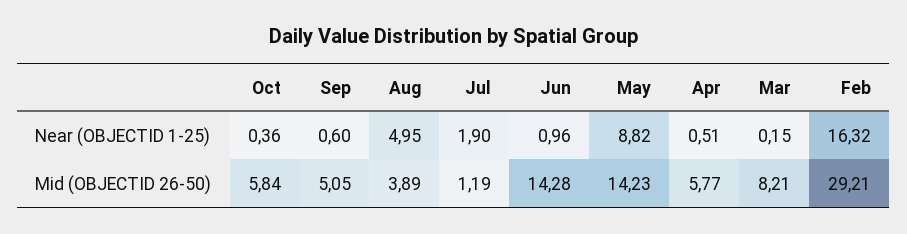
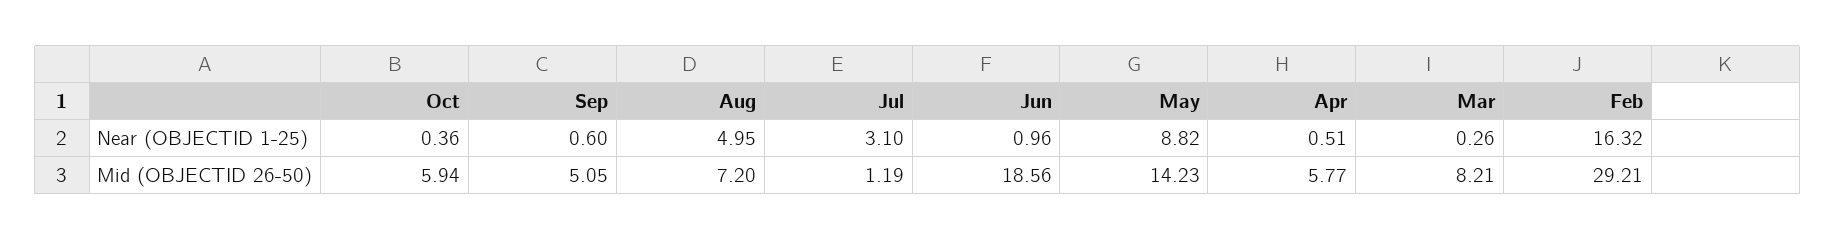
  {
    "Oct": {
      "Near (OBJECTID 1-25)": 0.36,
-     "Mid (OBJECTID 26-50)": 5.84
+     "Mid (OBJECTID 26-50)": 5.94
    },
    "Sep": {
      "Near (OBJECTID 1-25)": 0.6,
      "Mid (OBJECTID 26-50)": 5.05
    },
    "Aug": {
      "Near (OBJECTID 1-25)": 4.95,
-     "Mid (OBJECTID 26-50)": 3.89
+     "Mid (OBJECTID 26-50)": 7.2
    },
    "Jul": {
-     "Near (OBJECTID 1-25)": 1.9,
+     "Near (OBJECTID 1-25)": 3.1,
      "Mid (OBJECTID 26-50)": 1.19
    },
    "Jun": {
      "Near (OBJECTID 1-25)": 0.96,
-     "Mid (OBJECTID 26-50)": 14.28
+     "Mid (OBJECTID 26-50)": 18.56
    },
    "May": {
      "Near (OBJECTID 1-25)": 8.82,
      "Mid (OBJECTID 26-50)": 14.23
    },
    "Apr": {
      "Near (OBJECTID 1-25)": 0.51,
      "Mid (OBJECTID 26-50)": 5.77
    },
    "Mar": {
-     "Near (OBJECTID 1-25)": 0.15,
+     "Near (OBJECTID 1-25)": 0.26,
      "Mid (OBJECTID 26-50)": 8.21
    },
    "Feb": {
      "Near (OBJECTID 1-25)": 16.32,
      "Mid (OBJECTID 26-50)": 29.21
    }
  }

